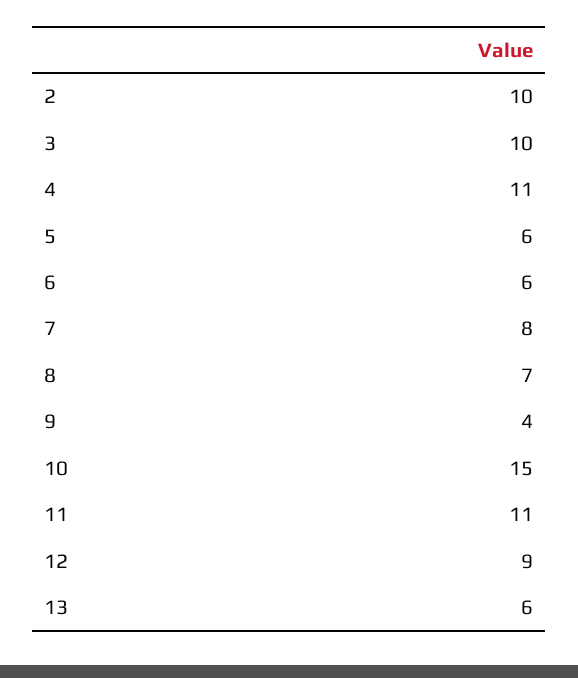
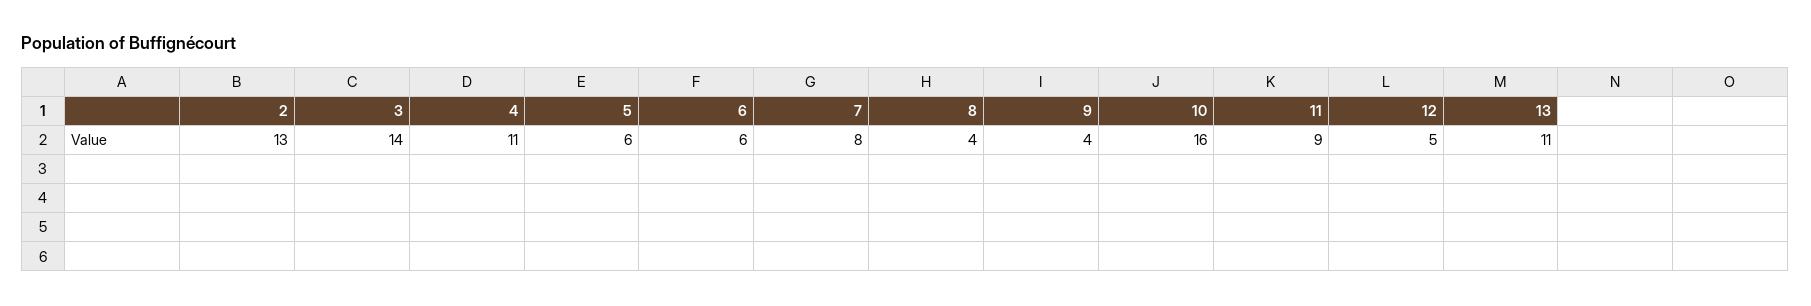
  {
-   "2": 10,
+   "2": 13,
-   "3": 10,
+   "3": 14,
    "4": 11,
    "5": 6,
    "6": 6,
    "7": 8,
-   "8": 7,
+   "8": 4,
    "9": 4,
-   "10": 15,
+   "10": 16,
-   "11": 11,
+   "11": 9,
-   "12": 9,
+   "12": 5,
-   "13": 6
+   "13": 11
  }

